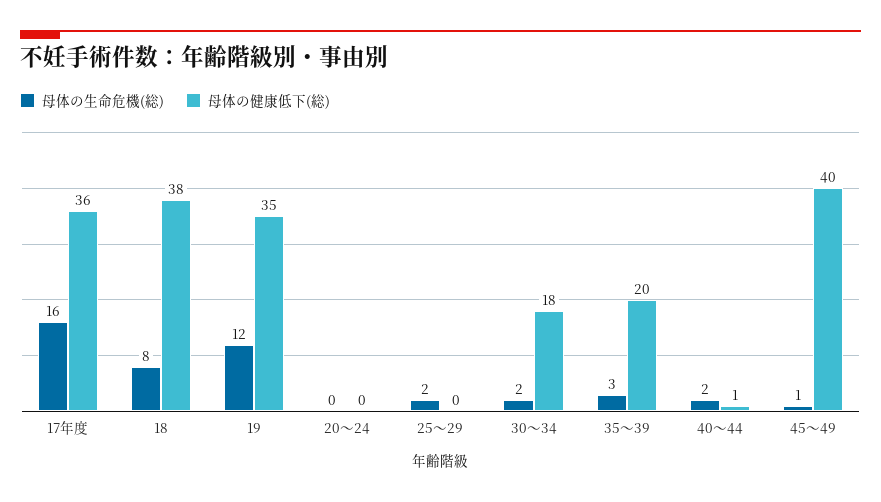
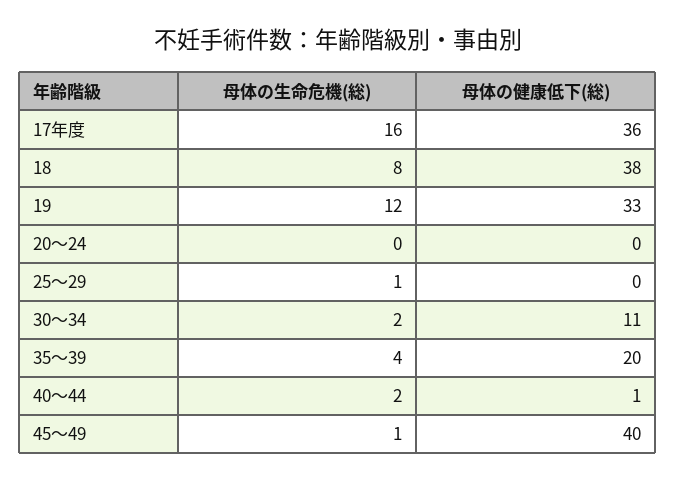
  {
    "母体の生命危機(総)": {
      "17年度": 16,
      "18": 8,
      "19": 12,
      "20～24": 0,
-     "25～29": 2,
+     "25～29": 1,
      "30～34": 2,
-     "35～39": 3,
+     "35～39": 4,
      "40～44": 2,
      "45～49": 1
    },
    "母体の健康低下(総)": {
      "17年度": 36,
      "18": 38,
-     "19": 35,
+     "19": 33,
      "20～24": 0,
      "25～29": 0,
-     "30～34": 18,
+     "30～34": 11,
      "35～39": 20,
      "40～44": 1,
      "45～49": 40
    }
  }

